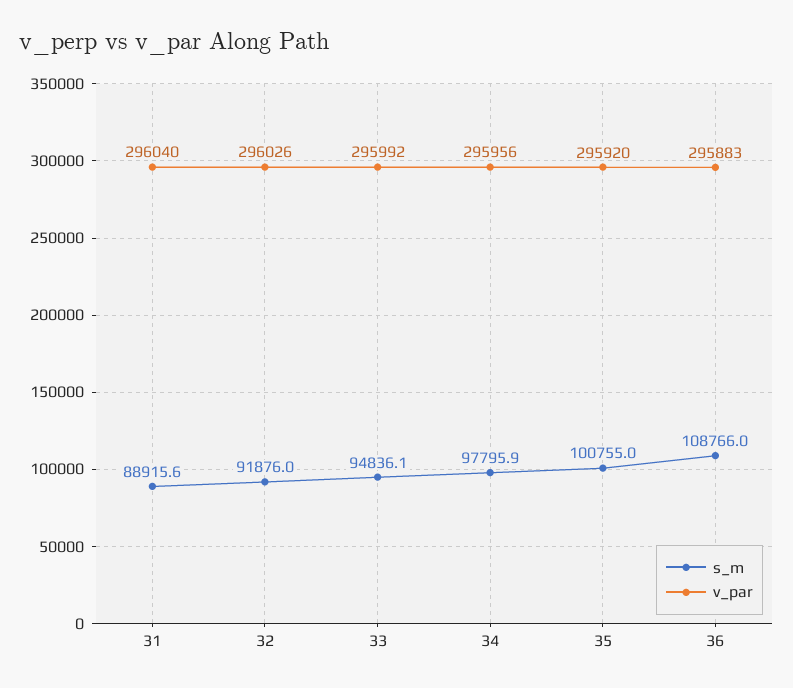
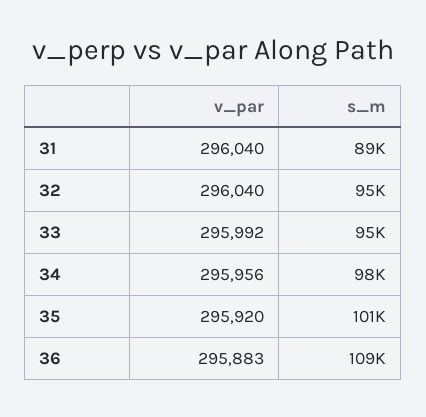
  {
    "s_m": {
      "31": 88915.6,
-     "32": 91876,
+     "32": 95000,
      "33": 94836.1,
      "34": 97795.9,
      "35": 100755,
      "36": 108766
    },
    "v_par": {
      "31": 296040,
-     "32": 296026,
+     "32": 296040,
      "33": 295992,
      "34": 295956,
      "35": 295920,
      "36": 295883
    }
  }

